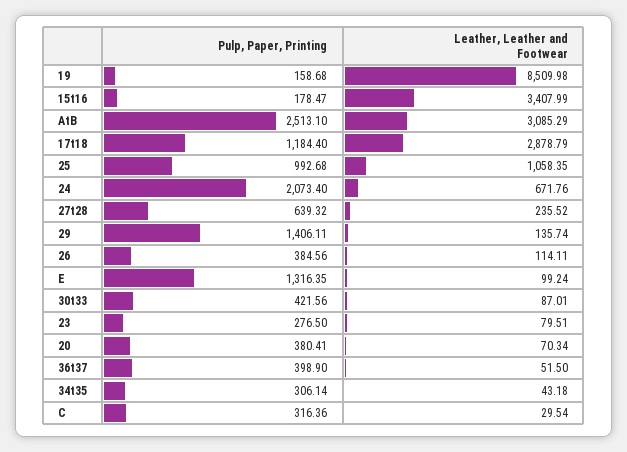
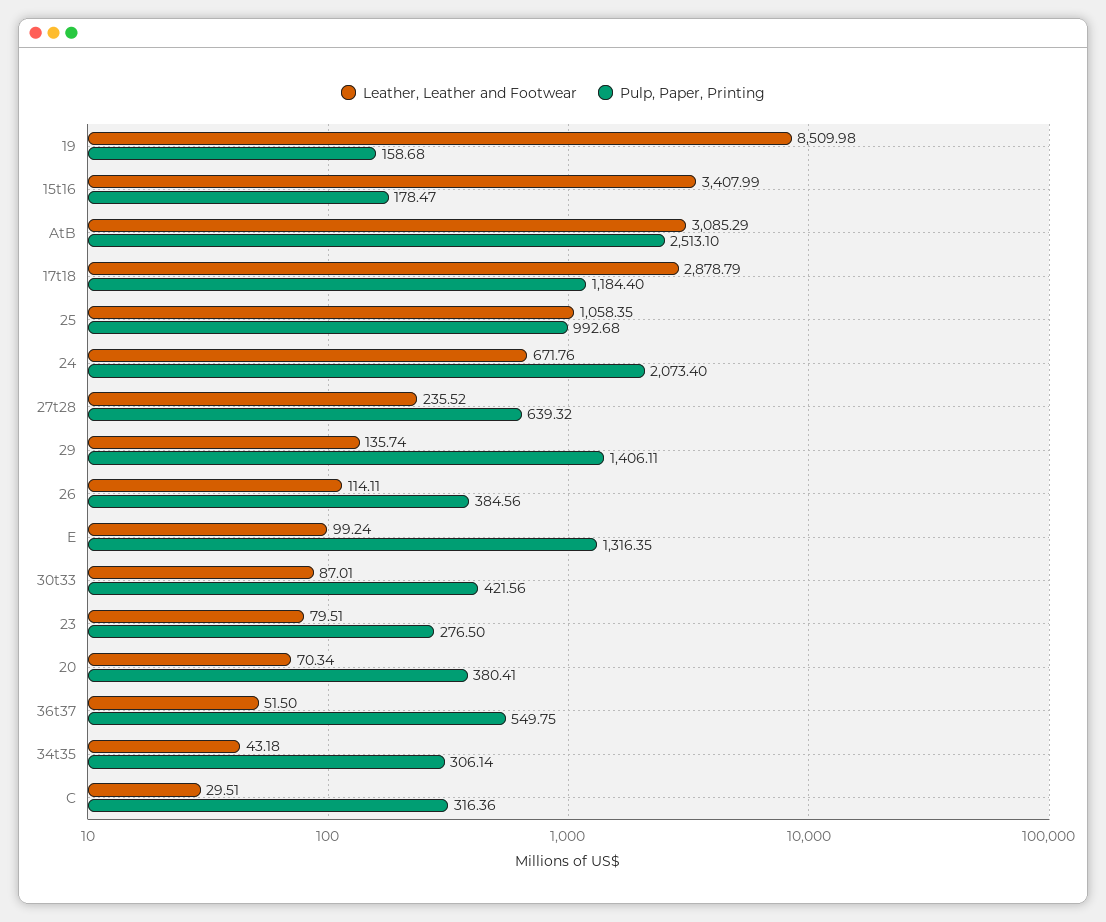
  {
    "Pulp, Paper, Printing": {
      "19": 158.68,
      "15t16": 178.47,
      "AtB": 2513.1,
      "17t18": 1184.4,
      "25": 992.68,
      "24": 2073.4,
      "27t28": 639.32,
      "29": 1406.11,
      "26": 384.56,
      "E": 1316.35,
      "30t33": 421.56,
      "23": 276.5,
      "20": 380.41,
-     "36t37": 398.9,
+     "36t37": 549.75,
      "34t35": 306.14,
      "C": 316.36
    },
    "Leather, Leather and Footwear": {
      "19": 8509.98,
      "15t16": 3407.99,
      "AtB": 3085.29,
      "17t18": 2878.79,
      "25": 1058.35,
      "24": 671.76,
      "27t28": 235.52,
      "29": 135.74,
      "26": 114.11,
      "E": 99.24,
      "30t33": 87.01,
      "23": 79.51,
      "20": 70.34,
      "36t37": 51.5,
      "34t35": 43.18,
-     "C": 29.54
+     "C": 29.51
    }
  }

